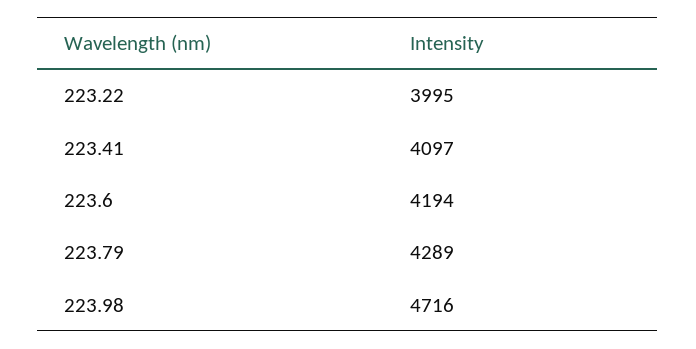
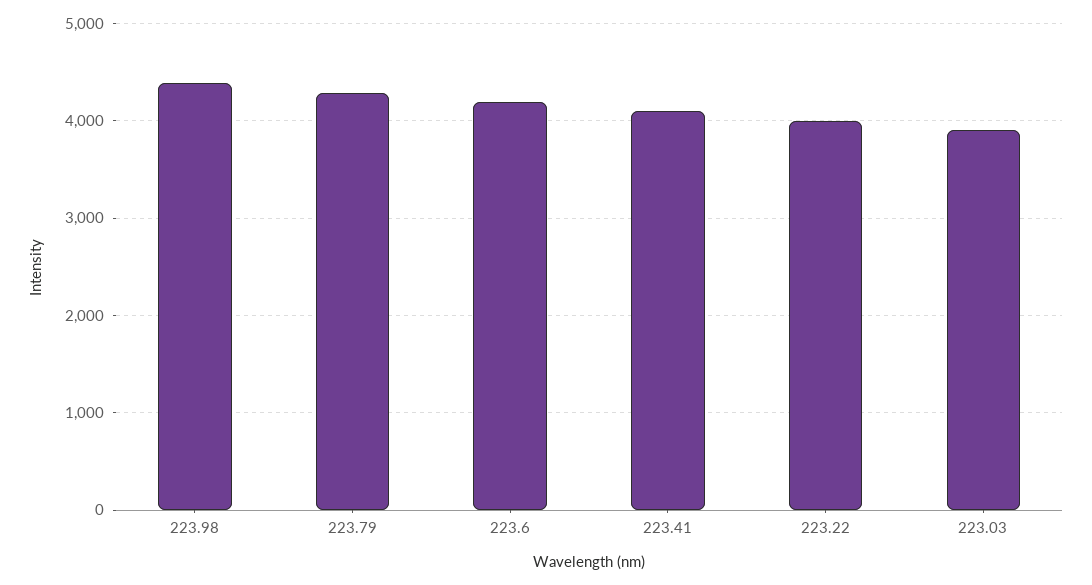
  {
    "223.22": 3995,
    "223.41": 4097,
    "223.6": 4194,
    "223.79": 4289,
-   "223.98": 4716
+   "223.98": 4400,
+   "223.03": 3900
  }

